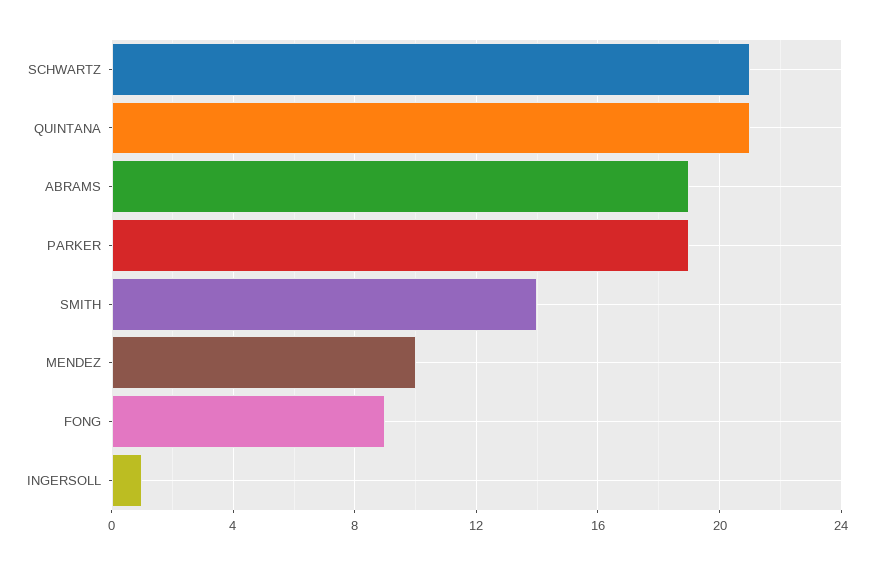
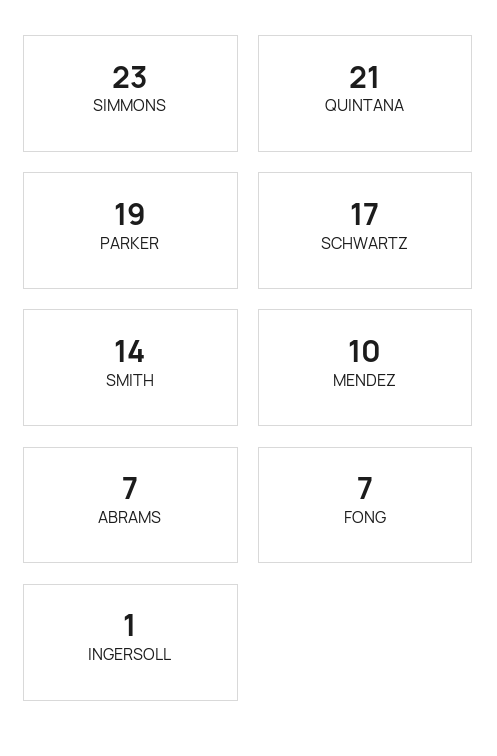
  {
-   "SCHWARTZ": 21,
+   "SCHWARTZ": 17,
    "QUINTANA": 21,
-   "ABRAMS": 19,
+   "ABRAMS": 7,
    "PARKER": 19,
    "SMITH": 14,
    "MENDEZ": 10,
-   "FONG": 9,
+   "FONG": 7,
-   "INGERSOLL": 1
+   "INGERSOLL": 1,
+   "SIMMONS": 23
  }

